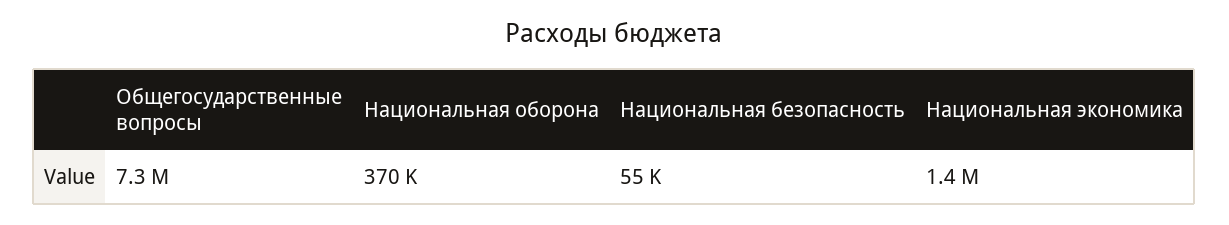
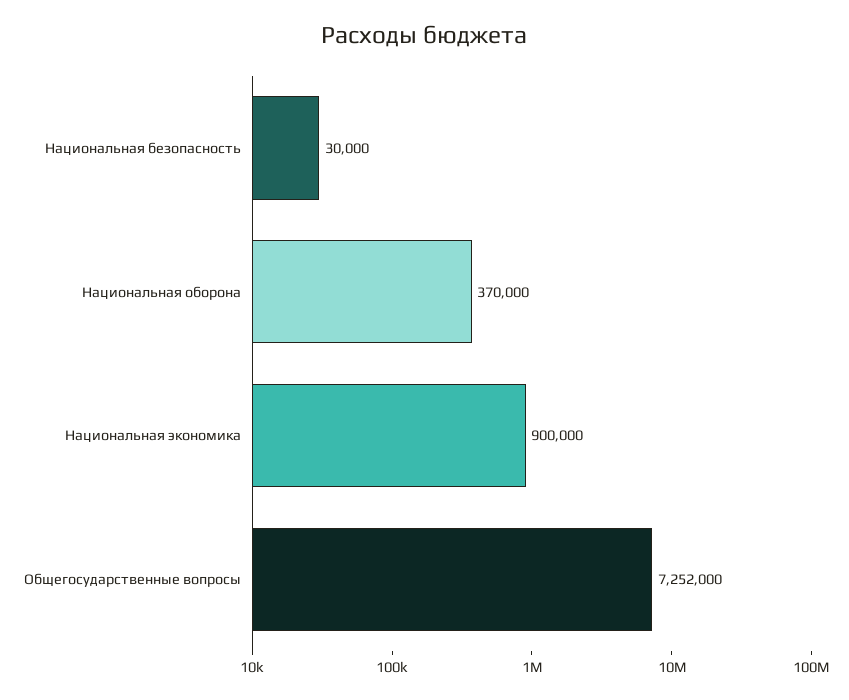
  {
    "Общегосударственные вопросы": 7252000,
    "Национальная оборона": 370000,
-   "Национальная безопасность": 55000,
+   "Национальная безопасность": 30000,
-   "Национальная экономика": 1400000
+   "Национальная экономика": 900000
  }

